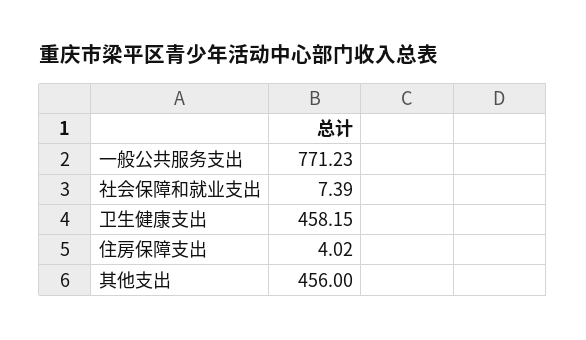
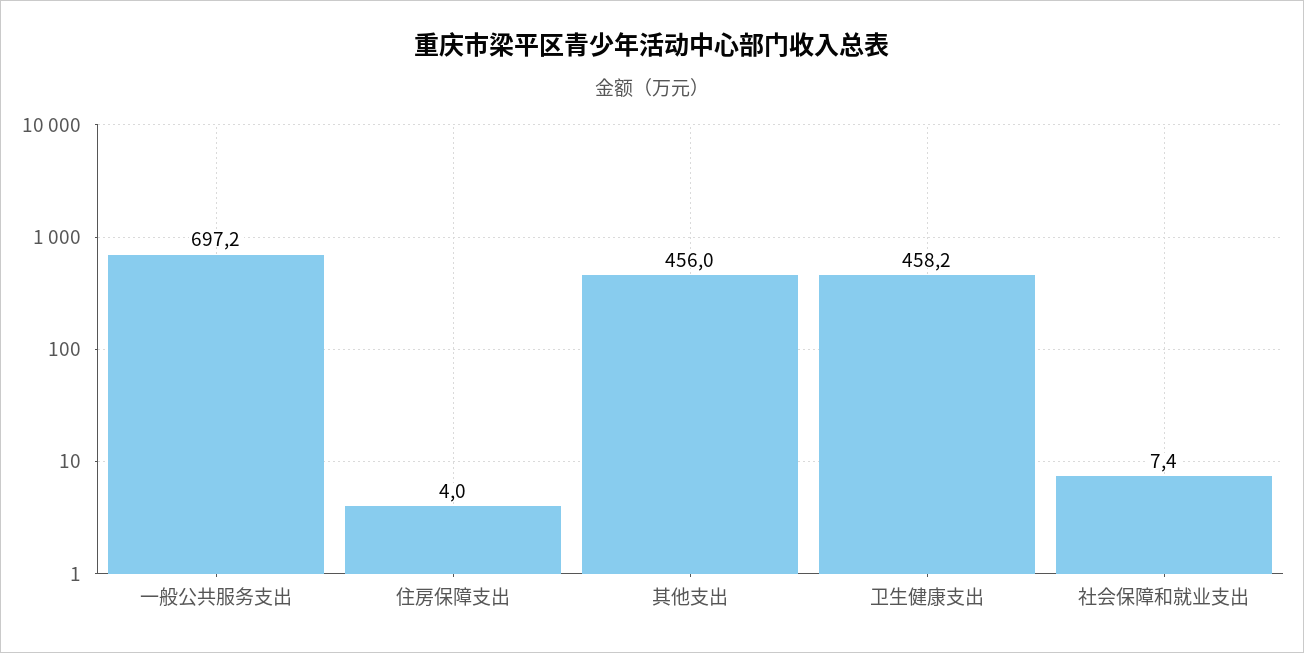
  {
-   "一般公共服务支出": 771.23,
+   "一般公共服务支出": 697.2,
    "社会保障和就业支出": 7.39,
    "卫生健康支出": 458.15,
    "住房保障支出": 4.02,
    "其他支出": 456
  }

